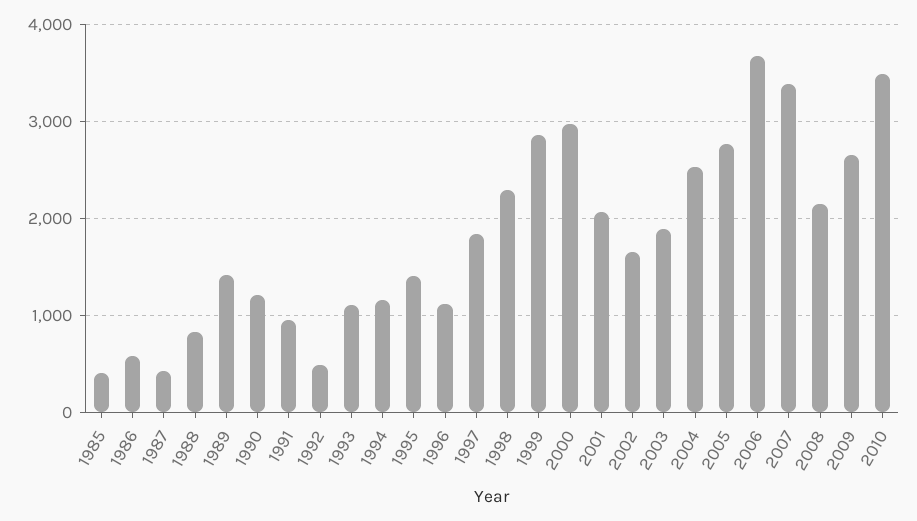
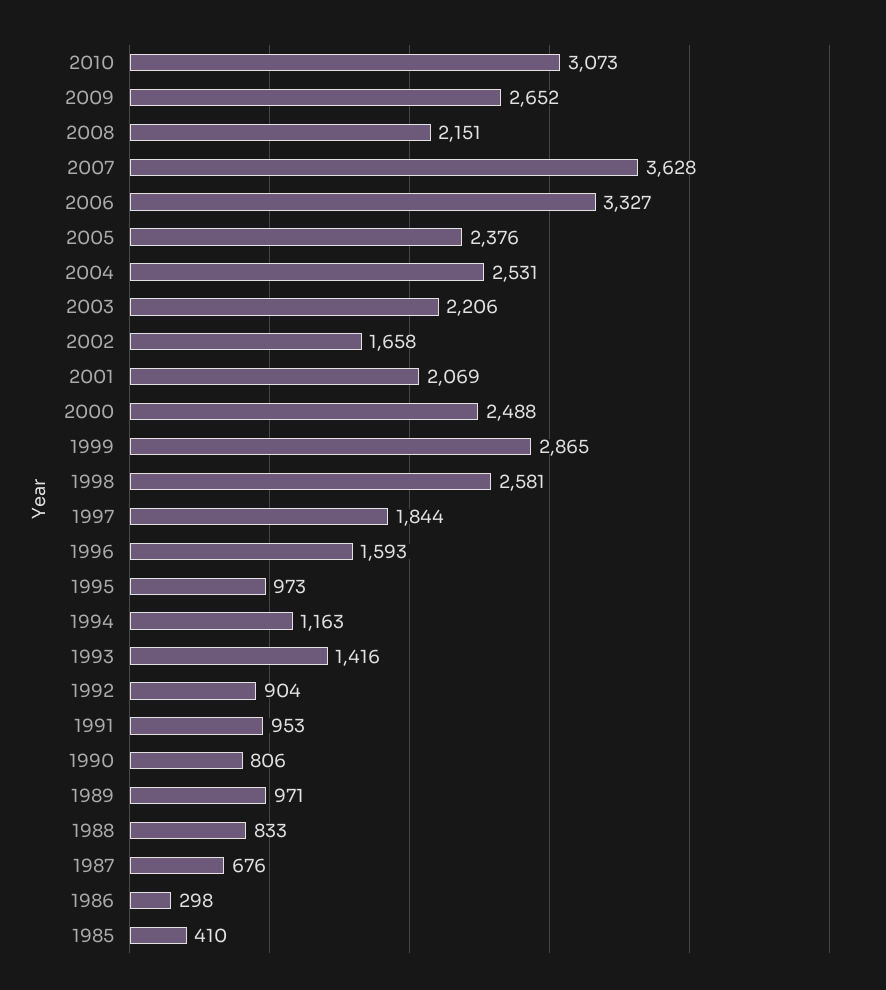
  {
    "1985": 410,
-   "1986": 600,
+   "1986": 298,
-   "1987": 400,
+   "1987": 676,
    "1988": 833,
-   "1989": 1400,
+   "1989": 971,
-   "1990": 1200,
+   "1990": 806,
    "1991": 953,
-   "1992": 500,
+   "1992": 904,
-   "1993": 1100,
+   "1993": 1416,
    "1994": 1163,
-   "1995": 1400,
+   "1995": 973,
-   "1996": 1100,
+   "1996": 1593,
    "1997": 1844,
-   "1998": 2300,
+   "1998": 2581,
    "1999": 2865,
-   "2000": 3000,
+   "2000": 2488,
    "2001": 2069,
    "2002": 1658,
-   "2003": 1900,
+   "2003": 2206,
    "2004": 2531,
-   "2005": 2800,
+   "2005": 2376,
-   "2006": 3700,
+   "2006": 3327,
-   "2007": 3400,
+   "2007": 3628,
    "2008": 2151,
    "2009": 2652,
-   "2010": 3500
+   "2010": 3073
  }

